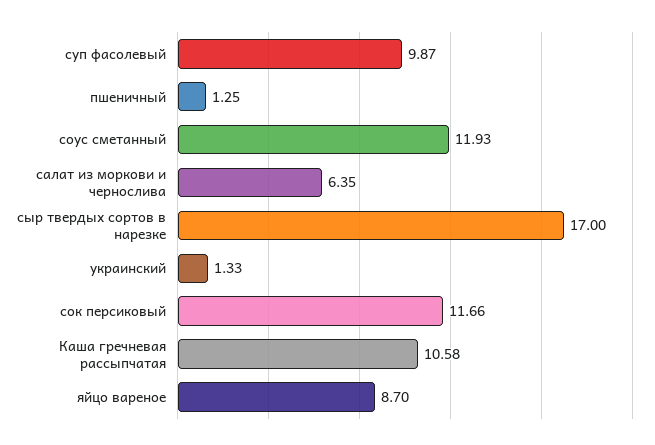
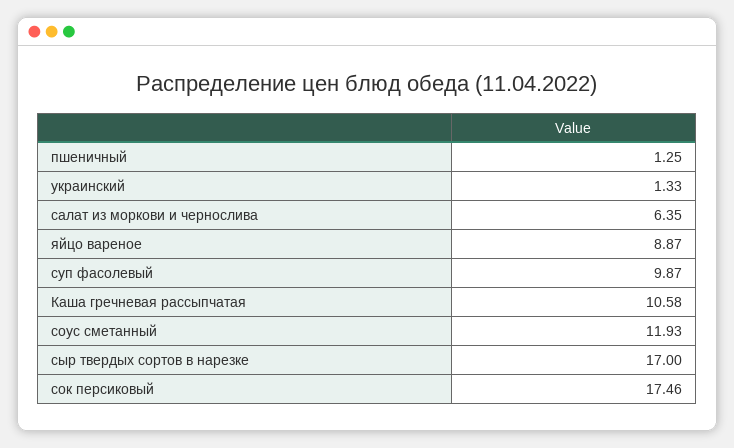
  {
    "суп фасолевый": 9.87,
    "пшеничный": 1.25,
    "соус сметанный": 11.93,
    "салат из моркови и чернослива": 6.35,
    "сыр твердых сортов в нарезке": 17,
    "украинский": 1.33,
-   "сок персиковый": 11.66,
+   "сок персиковый": 17.46,
    "Каша гречневая рассыпчатая": 10.58,
-   "яйцо вареное": 8.7
+   "яйцо вареное": 8.87
  }

